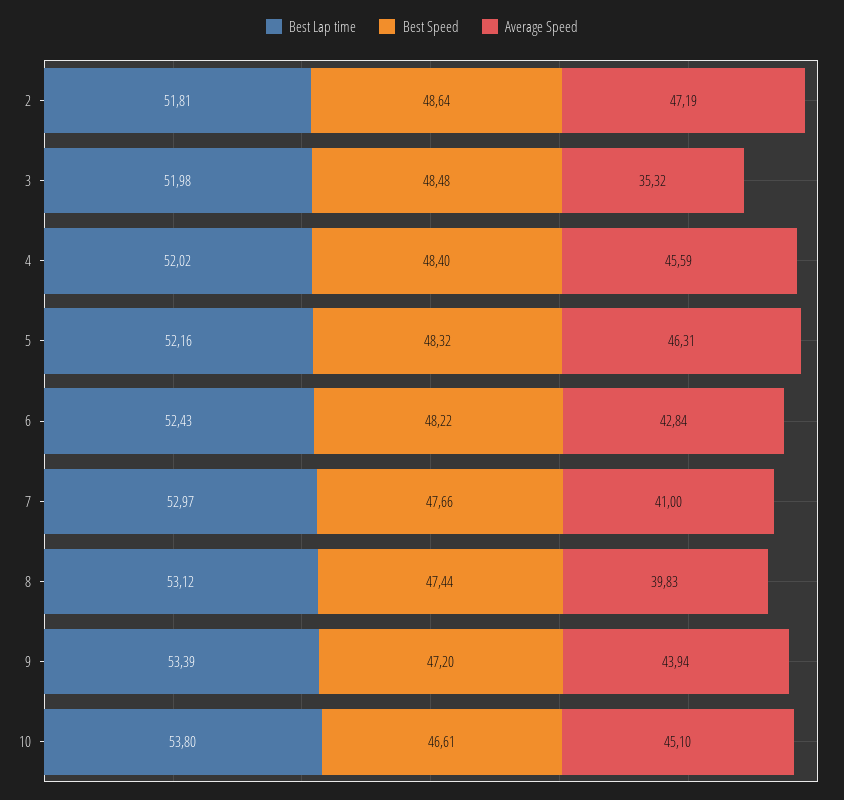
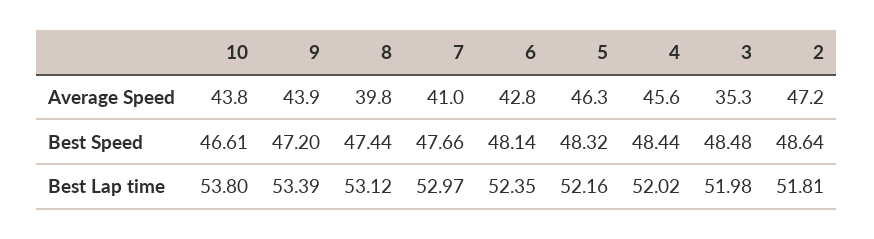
  {
    "Best Lap time": {
      "2": 51.81,
      "3": 51.98,
      "4": 52.02,
      "5": 52.16,
-     "6": 52.43,
+     "6": 52.35,
      "7": 52.97,
      "8": 53.12,
      "9": 53.39,
      "10": 53.8
    },
    "Best Speed": {
      "2": 48.64,
      "3": 48.48,
-     "4": 48.4,
+     "4": 48.44,
      "5": 48.32,
-     "6": 48.22,
+     "6": 48.14,
      "7": 47.66,
      "8": 47.44,
      "9": 47.2,
      "10": 46.61
    },
    "Average Speed": {
      "2": 47.19,
      "3": 35.32,
      "4": 45.59,
      "5": 46.31,
      "6": 42.84,
      "7": 41,
      "8": 39.83,
      "9": 43.94,
-     "10": 45.1
+     "10": 43.8
    }
  }

